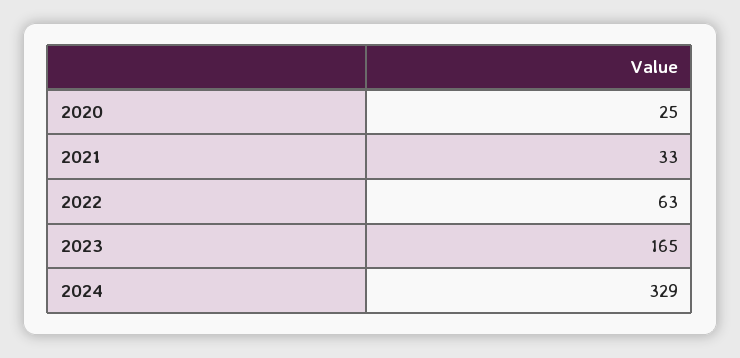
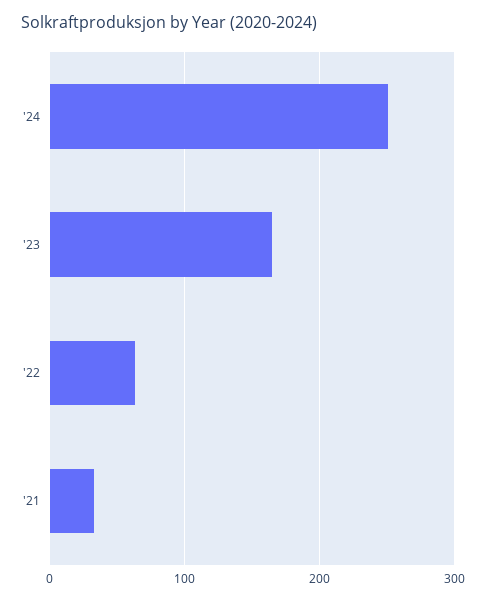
  {
-   "2020": 25,
    "2021": 33,
    "2022": 63,
    "2023": 165,
-   "2024": 329
+   "2024": 250
  }

